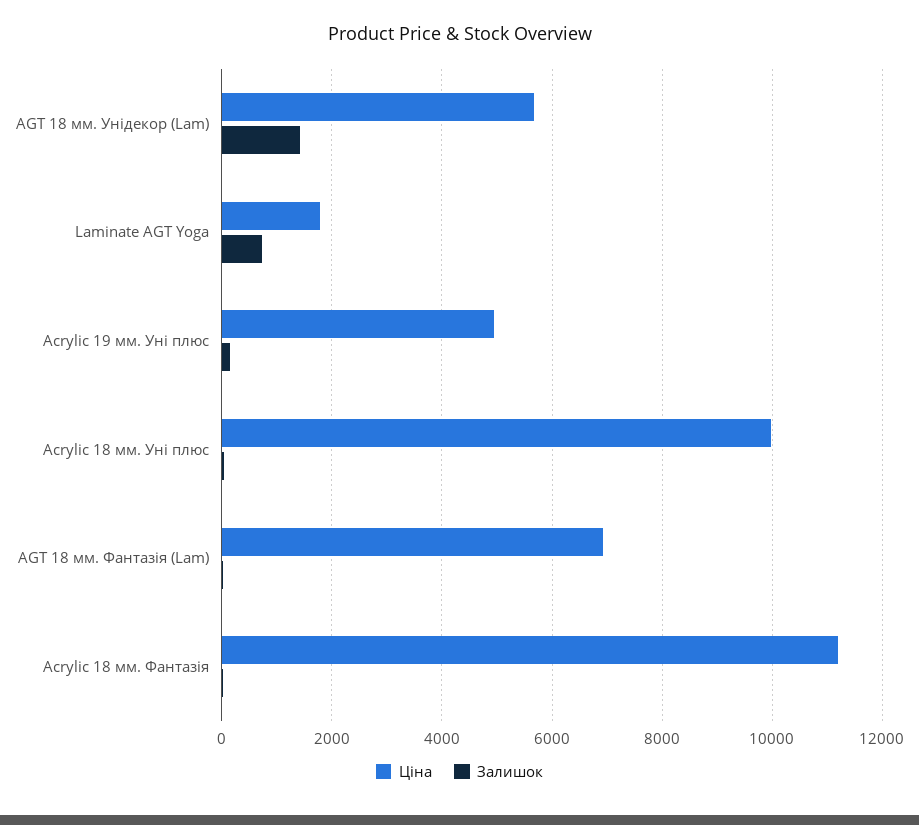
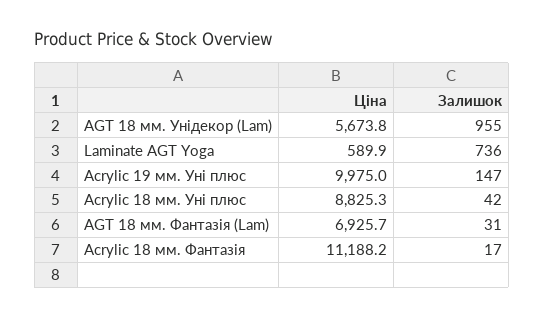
  {
    "Ціна": {
      "AGT 18 мм. Унідекор (Lam)": 5673.8,
-     "Laminate AGT Yoga": 1800,
+     "Laminate AGT Yoga": 589.9,
-     "Acrylic 19 мм. Уні плюс": 5000,
+     "Acrylic 19 мм. Уні плюс": 9975,
-     "Acrylic 18 мм. Уні плюс": 10000,
+     "Acrylic 18 мм. Уні плюс": 8825.3,
      "AGT 18 мм. Фантазія (Lam)": 6925.7,
      "Acrylic 18 мм. Фантазія": 11188.2
    },
    "Залишок": {
-     "AGT 18 мм. Унідекор (Lam)": 1400,
+     "AGT 18 мм. Унідекор (Lam)": 955,
      "Laminate AGT Yoga": 736,
      "Acrylic 19 мм. Уні плюс": 147,
      "Acrylic 18 мм. Уні плюс": 42,
      "AGT 18 мм. Фантазія (Lam)": 31,
      "Acrylic 18 мм. Фантазія": 17
    }
  }

